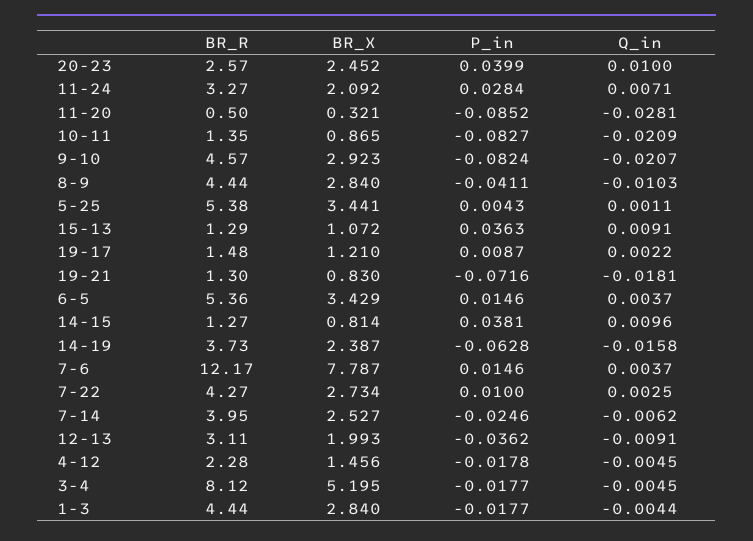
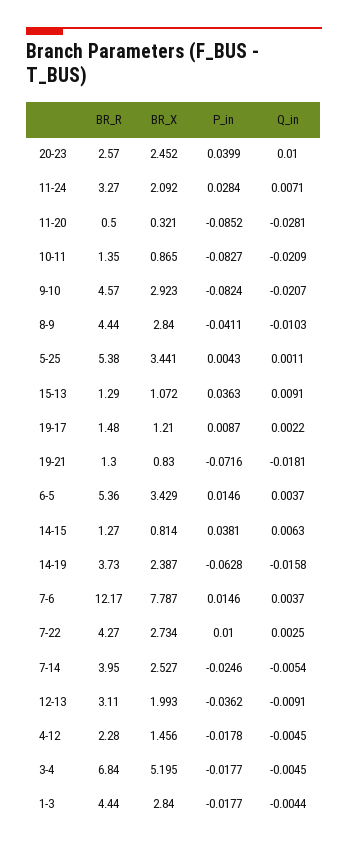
  {
    "BR_R": {
      "20-23": 2.57,
      "11-24": 3.27,
      "11-20": 0.5,
      "10-11": 1.35,
      "9-10": 4.57,
      "8-9": 4.44,
      "5-25": 5.38,
      "15-13": 1.29,
      "19-17": 1.48,
      "19-21": 1.3,
      "6-5": 5.36,
      "14-15": 1.27,
      "14-19": 3.73,
      "7-6": 12.17,
      "7-22": 4.27,
      "7-14": 3.95,
      "12-13": 3.11,
      "4-12": 2.28,
-     "3-4": 8.12,
+     "3-4": 6.84,
      "1-3": 4.44
    },
    "BR_X": {
      "20-23": 2.452,
      "11-24": 2.092,
      "11-20": 0.321,
      "10-11": 0.865,
      "9-10": 2.923,
      "8-9": 2.84,
      "5-25": 3.441,
      "15-13": 1.072,
      "19-17": 1.21,
      "19-21": 0.83,
      "6-5": 3.429,
      "14-15": 0.814,
      "14-19": 2.387,
      "7-6": 7.787,
      "7-22": 2.734,
      "7-14": 2.527,
      "12-13": 1.993,
      "4-12": 1.456,
      "3-4": 5.195,
      "1-3": 2.84
    },
    "P_in": {
      "20-23": 0.0399,
      "11-24": 0.0284,
      "11-20": -0.0852,
      "10-11": -0.0827,
      "9-10": -0.0824,
      "8-9": -0.0411,
      "5-25": 0.0043,
      "15-13": 0.0363,
      "19-17": 0.0087,
      "19-21": -0.0716,
      "6-5": 0.0146,
      "14-15": 0.0381,
      "14-19": -0.0628,
      "7-6": 0.0146,
      "7-22": 0.01,
      "7-14": -0.0246,
      "12-13": -0.0362,
      "4-12": -0.0178,
      "3-4": -0.0177,
      "1-3": -0.0177
    },
    "Q_in": {
      "20-23": 0.01,
      "11-24": 0.0071,
      "11-20": -0.0281,
      "10-11": -0.0209,
      "9-10": -0.0207,
      "8-9": -0.0103,
      "5-25": 0.0011,
      "15-13": 0.0091,
      "19-17": 0.0022,
      "19-21": -0.0181,
      "6-5": 0.0037,
-     "14-15": 0.0096,
+     "14-15": 0.0063,
      "14-19": -0.0158,
      "7-6": 0.0037,
      "7-22": 0.0025,
-     "7-14": -0.0062,
+     "7-14": -0.0054,
      "12-13": -0.0091,
      "4-12": -0.0045,
      "3-4": -0.0045,
      "1-3": -0.0044
    }
  }

